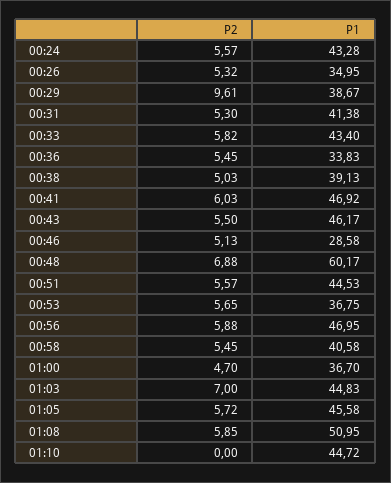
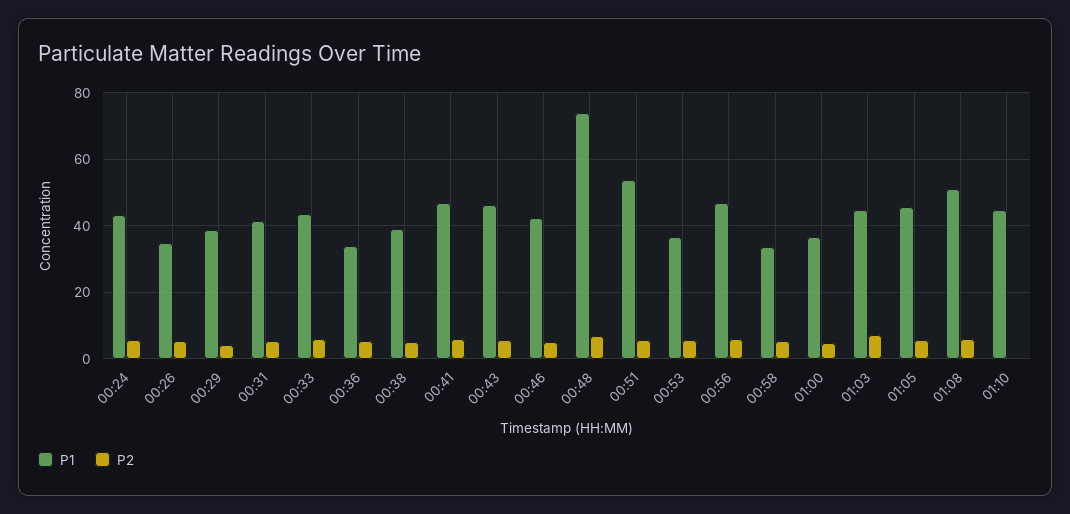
  {
    "P2": {
      "00:24": 5.57,
      "00:26": 5.32,
-     "00:29": 9.61,
+     "00:29": 4,
      "00:31": 5.3,
      "00:33": 5.82,
      "00:36": 5.45,
      "00:38": 5.03,
      "00:41": 6.03,
      "00:43": 5.5,
      "00:46": 5.13,
      "00:48": 6.88,
      "00:51": 5.57,
      "00:53": 5.65,
      "00:56": 5.88,
      "00:58": 5.45,
      "01:00": 4.7,
      "01:03": 7,
      "01:05": 5.72,
      "01:08": 5.85,
      "01:10": 0
    },
    "P1": {
      "00:24": 43.28,
      "00:26": 34.95,
      "00:29": 38.67,
      "00:31": 41.38,
      "00:33": 43.4,
      "00:36": 33.83,
      "00:38": 39.13,
      "00:41": 46.92,
      "00:43": 46.17,
-     "00:46": 28.58,
+     "00:46": 42,
-     "00:48": 60.17,
+     "00:48": 74,
-     "00:51": 44.53,
+     "00:51": 54,
      "00:53": 36.75,
      "00:56": 46.95,
-     "00:58": 40.58,
+     "00:58": 34,
      "01:00": 36.7,
      "01:03": 44.83,
      "01:05": 45.58,
      "01:08": 50.95,
      "01:10": 44.72
    }
  }

